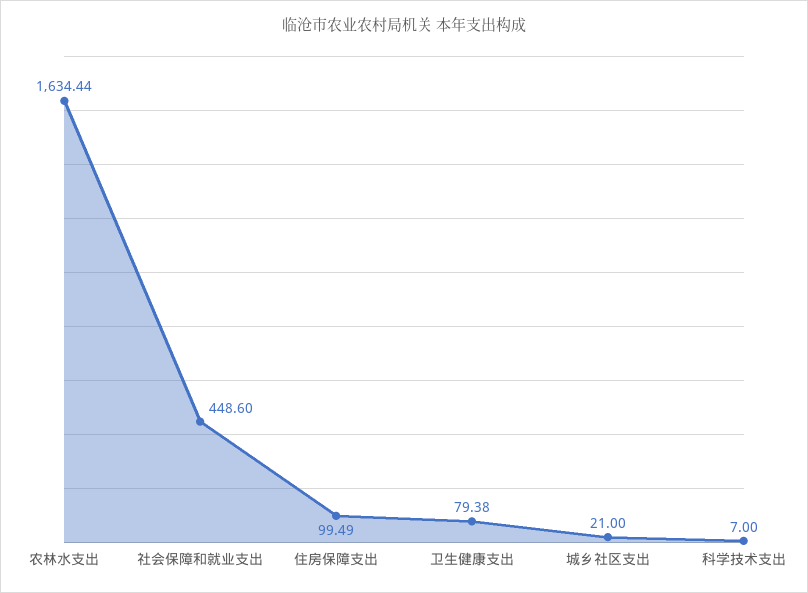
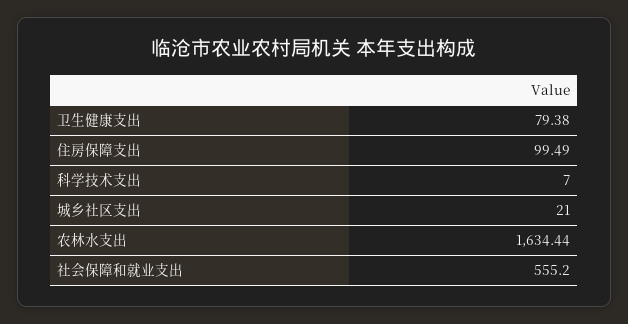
  {
    "农林水支出": 1634.44,
-   "社会保障和就业支出": 448.6,
+   "社会保障和就业支出": 555.2,
    "住房保障支出": 99.49,
    "卫生健康支出": 79.38,
    "城乡社区支出": 21,
    "科学技术支出": 7
  }

